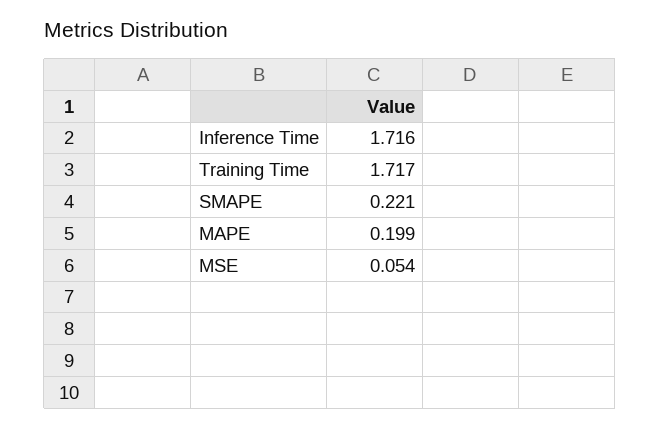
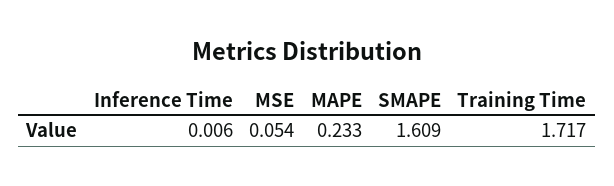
  {
-   "Inference Time": 1.716,
+   "Inference Time": 0.006,
    "Training Time": 1.717,
-   "SMAPE": 0.221,
+   "SMAPE": 1.609,
-   "MAPE": 0.199,
+   "MAPE": 0.233,
    "MSE": 0.054
  }

